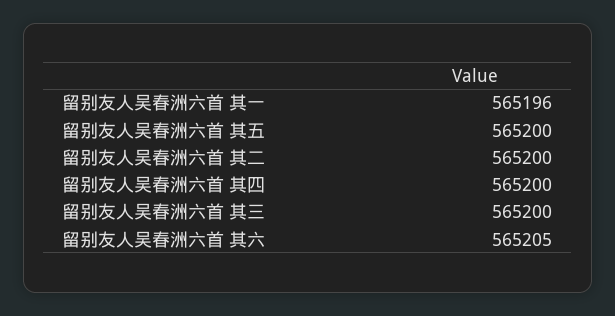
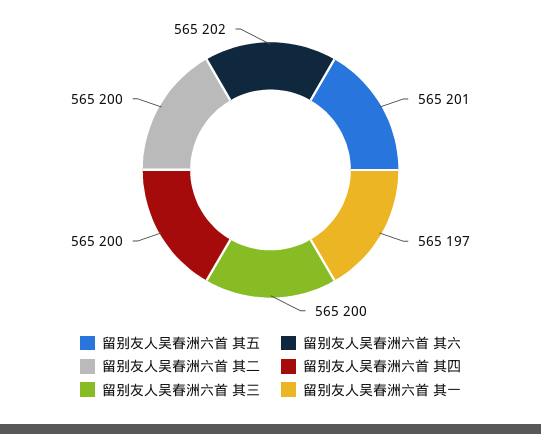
  {
-   "留别友人吴春洲六首 其一": 565196,
+   "留别友人吴春洲六首 其一": 565197,
-   "留别友人吴春洲六首 其五": 565200,
+   "留别友人吴春洲六首 其五": 565201,
    "留别友人吴春洲六首 其二": 565200,
    "留别友人吴春洲六首 其四": 565200,
    "留别友人吴春洲六首 其三": 565200,
-   "留别友人吴春洲六首 其六": 565205
+   "留别友人吴春洲六首 其六": 565202
  }

